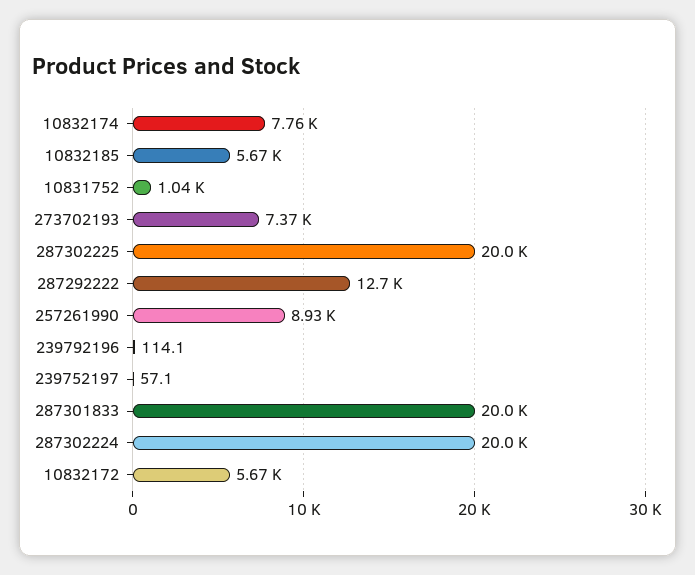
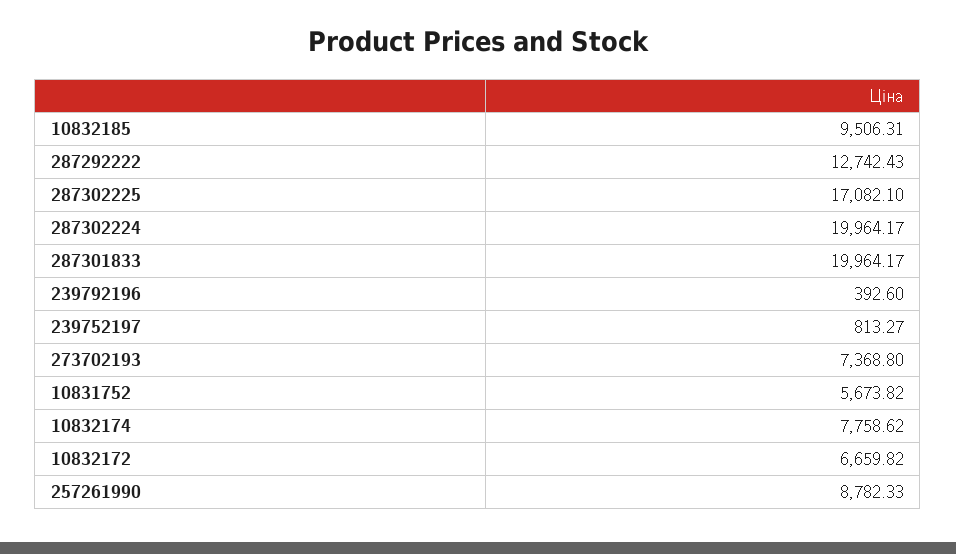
  {
    "10832174": 7758.62,
-   "10832185": 5670,
+   "10832185": 9506.31,
-   "10831752": 1040,
+   "10831752": 5673.82,
    "273702193": 7368.8,
-   "287302225": 20000,
+   "287302225": 17082.1,
    "287292222": 12742.43,
-   "257261990": 8930,
+   "257261990": 8782.33,
-   "239792196": 114.1,
+   "239792196": 392.6,
-   "239752197": 57.1,
+   "239752197": 813.27,
    "287301833": 19964.17,
    "287302224": 19964.17,
-   "10832172": 5670
+   "10832172": 6659.82
  }

